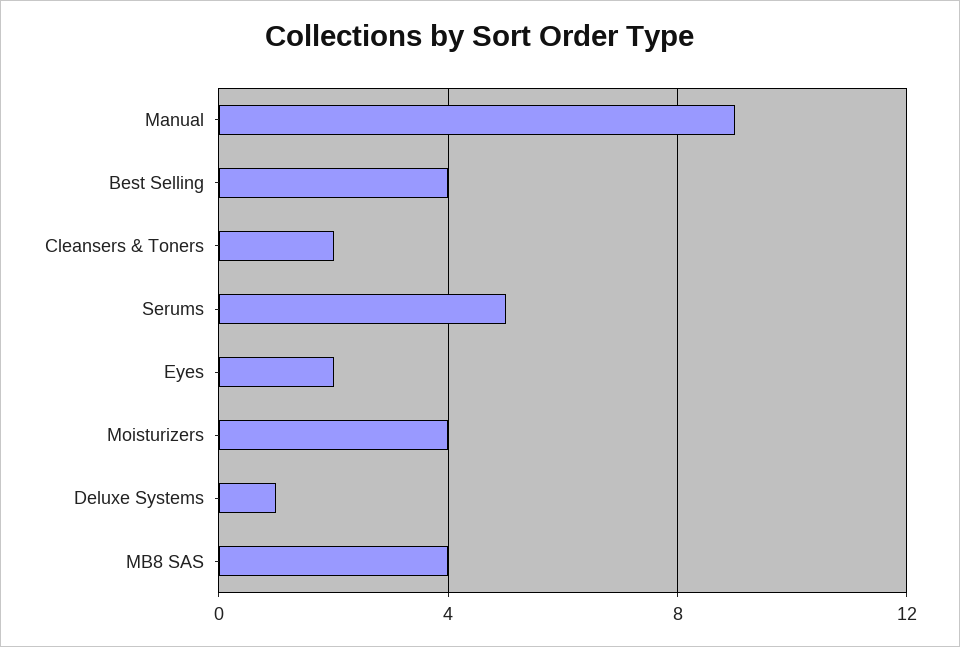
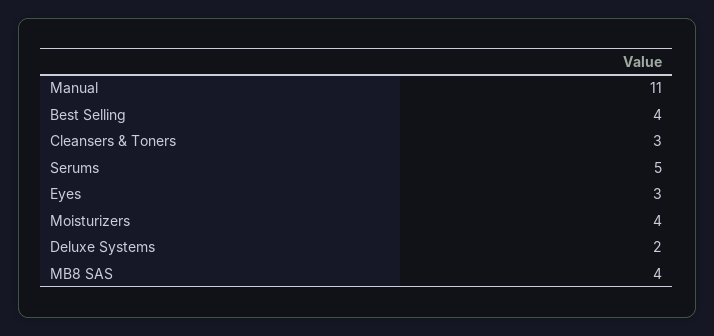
  {
-   "Manual": 9,
+   "Manual": 11,
    "Best Selling": 4,
-   "Cleansers & Toners": 2,
+   "Cleansers & Toners": 3,
    "Serums": 5,
-   "Eyes": 2,
+   "Eyes": 3,
    "Moisturizers": 4,
-   "Deluxe Systems": 1,
+   "Deluxe Systems": 2,
    "MB8 SAS": 4
  }

